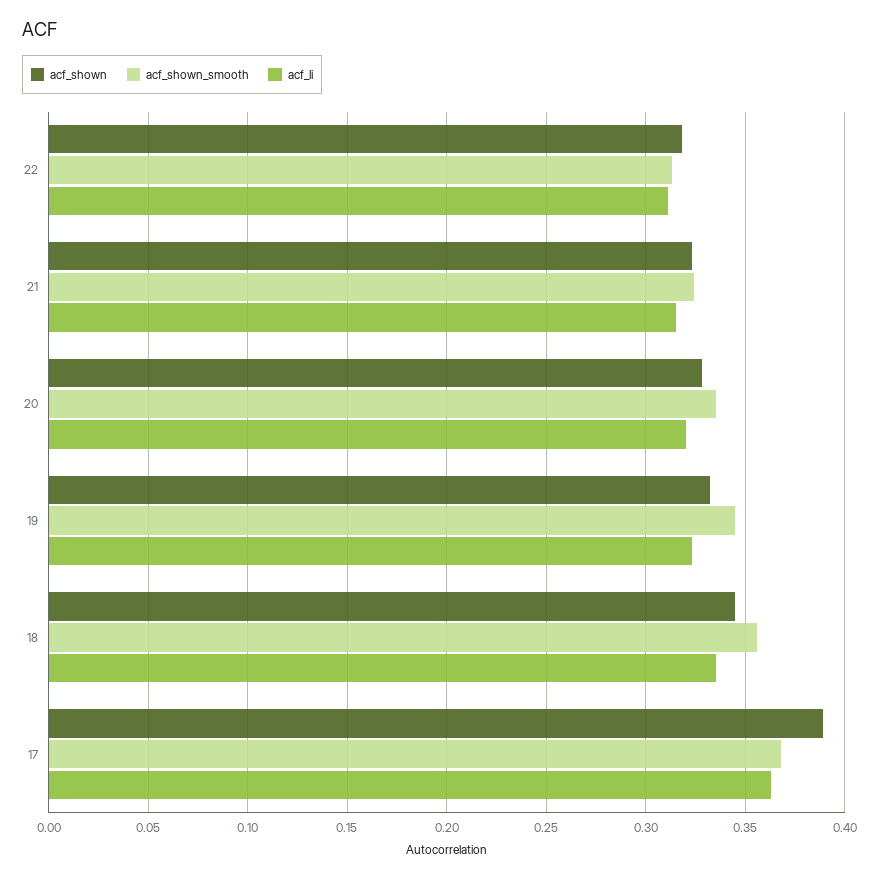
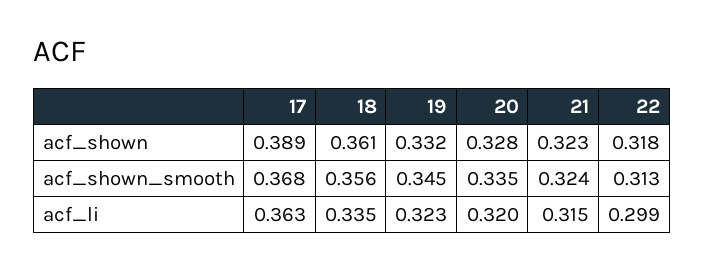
  {
    "acf_shown": {
      "22": 0.318,
      "21": 0.323,
      "20": 0.328,
      "19": 0.332,
-     "18": 0.345,
+     "18": 0.361,
      "17": 0.389
    },
    "acf_shown_smooth": {
      "22": 0.313,
      "21": 0.324,
      "20": 0.335,
      "19": 0.345,
      "18": 0.356,
      "17": 0.368
    },
    "acf_li": {
-     "22": 0.31,
+     "22": 0.299,
      "21": 0.315,
      "20": 0.32,
      "19": 0.323,
      "18": 0.335,
      "17": 0.363
    }
  }

